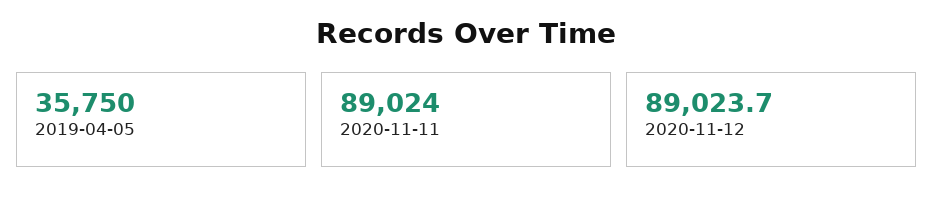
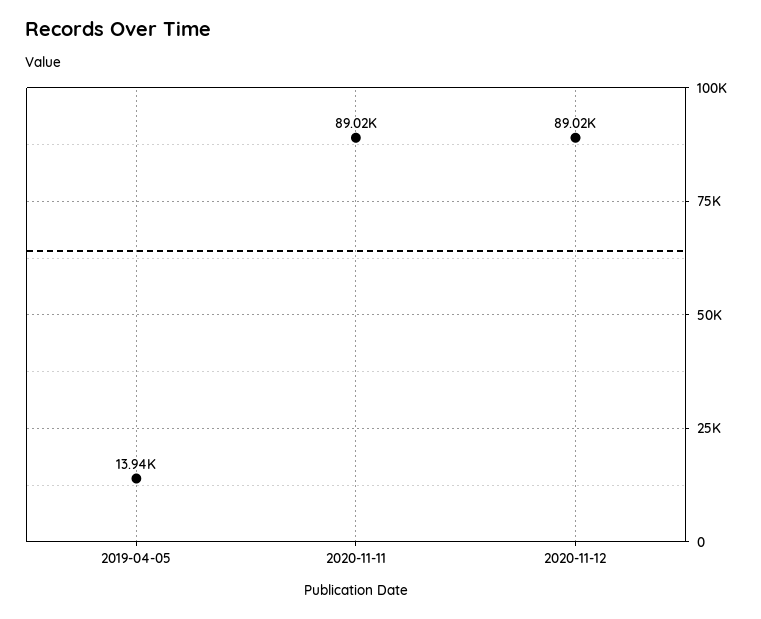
  {
-   "2019-04-05": 35750,
+   "2019-04-05": 13940,
    "2020-11-11": 89024,
    "2020-11-12": 89023.7
  }

